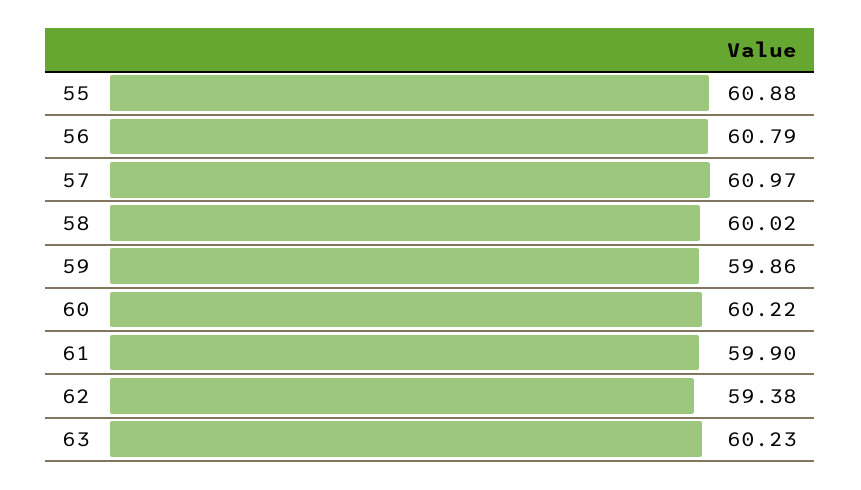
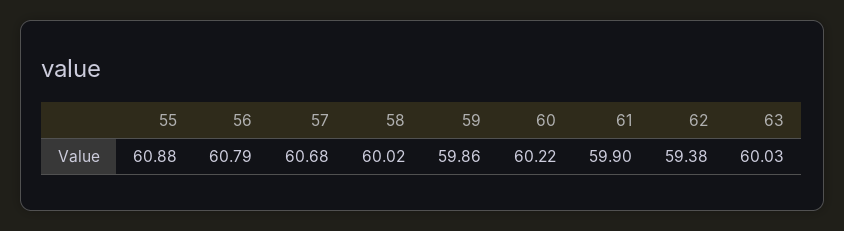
  {
    "55": 60.88,
    "56": 60.79,
-   "57": 60.97,
+   "57": 60.68,
    "58": 60.02,
    "59": 59.86,
    "60": 60.22,
    "61": 59.9,
    "62": 59.38,
-   "63": 60.23
+   "63": 60.03
  }

